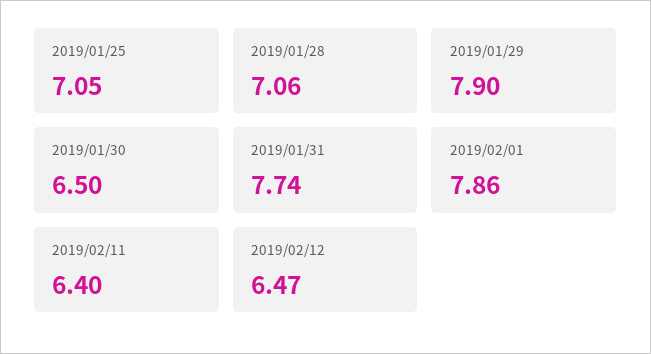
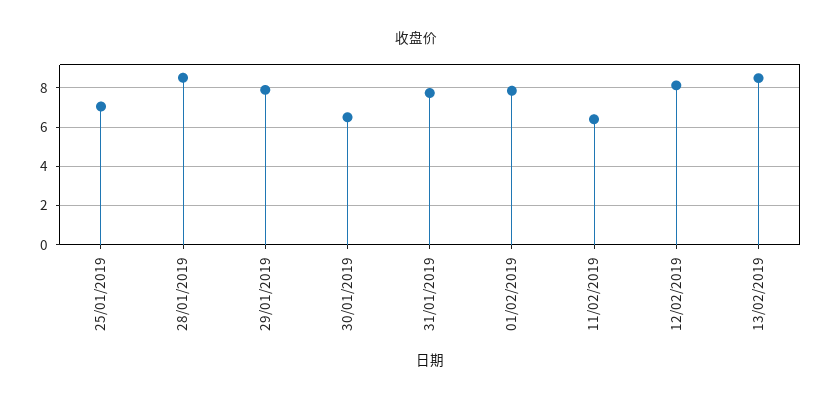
  {
    "2019/01/25": 7.05,
-   "2019/01/28": 7.06,
+   "2019/01/28": 8.5,
    "2019/01/29": 7.9,
    "2019/01/30": 6.5,
    "2019/01/31": 7.74,
    "2019/02/01": 7.86,
    "2019/02/11": 6.4,
-   "2019/02/12": 6.47
+   "2019/02/12": 8,
+   "13/02/2019": 8.5
  }

